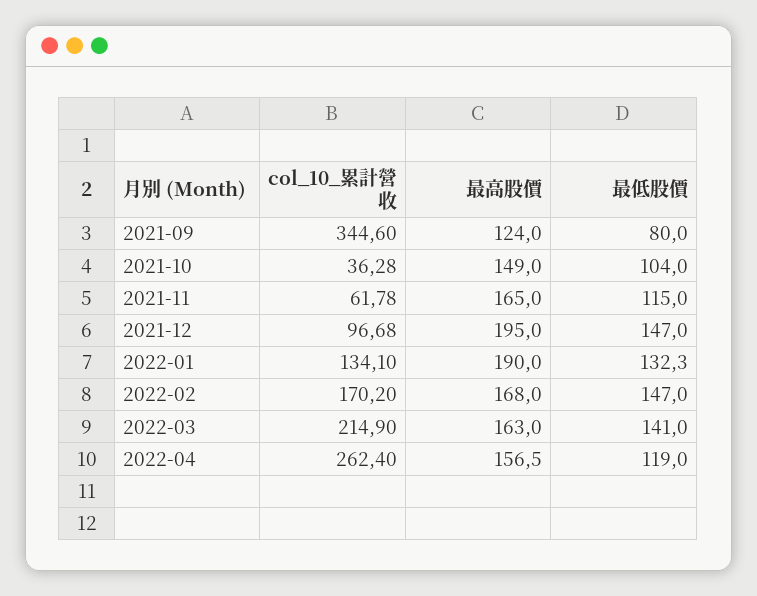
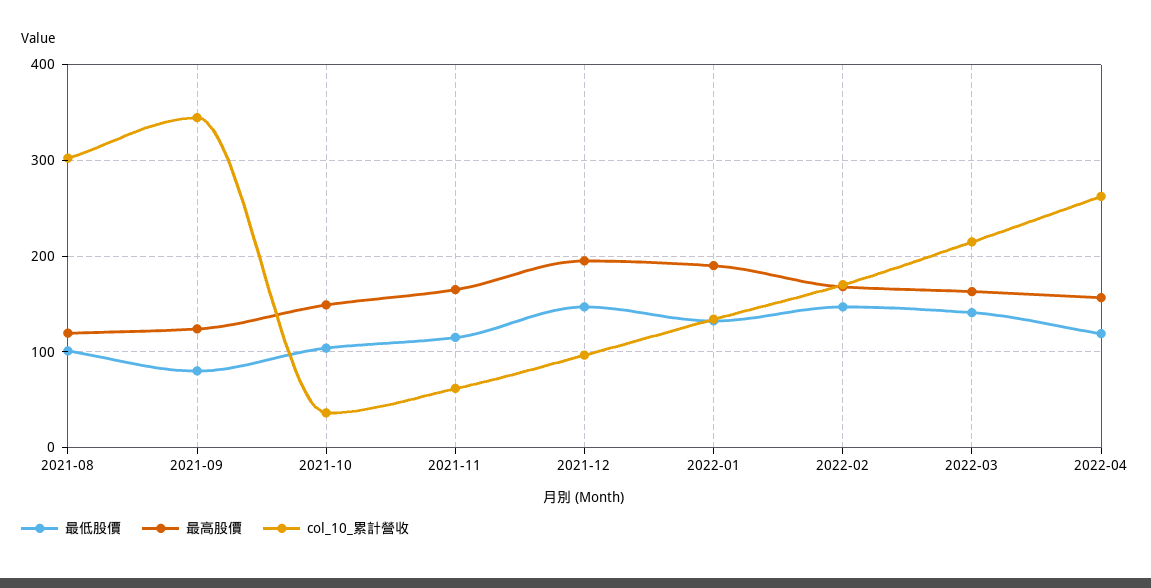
  {
    "col_10_累計營收": {
      "2021-09": 344.6,
      "2021-10": 36.28,
      "2021-11": 61.78,
      "2021-12": 96.68,
      "2022-01": 134.1,
      "2022-02": 170.2,
      "2022-03": 214.9,
-     "2022-04": 262.4
+     "2022-04": 262.4,
+     "2021-08": 300
    },
    "最高股價": {
      "2021-09": 124,
      "2021-10": 149,
      "2021-11": 165,
      "2021-12": 195,
      "2022-01": 190,
      "2022-02": 168,
      "2022-03": 163,
-     "2022-04": 156.5
+     "2022-04": 156.5,
+     "2021-08": 120
    },
    "最低股價": {
      "2021-09": 80,
      "2021-10": 104,
      "2021-11": 115,
      "2021-12": 147,
      "2022-01": 132.3,
      "2022-02": 147,
      "2022-03": 141,
-     "2022-04": 119
+     "2022-04": 119,
+     "2021-08": 100
    }
  }

